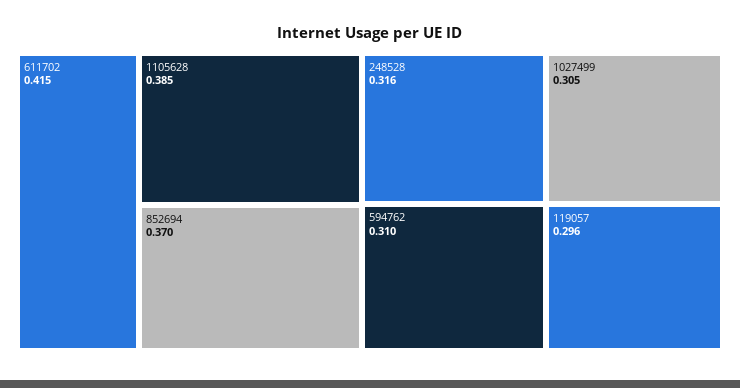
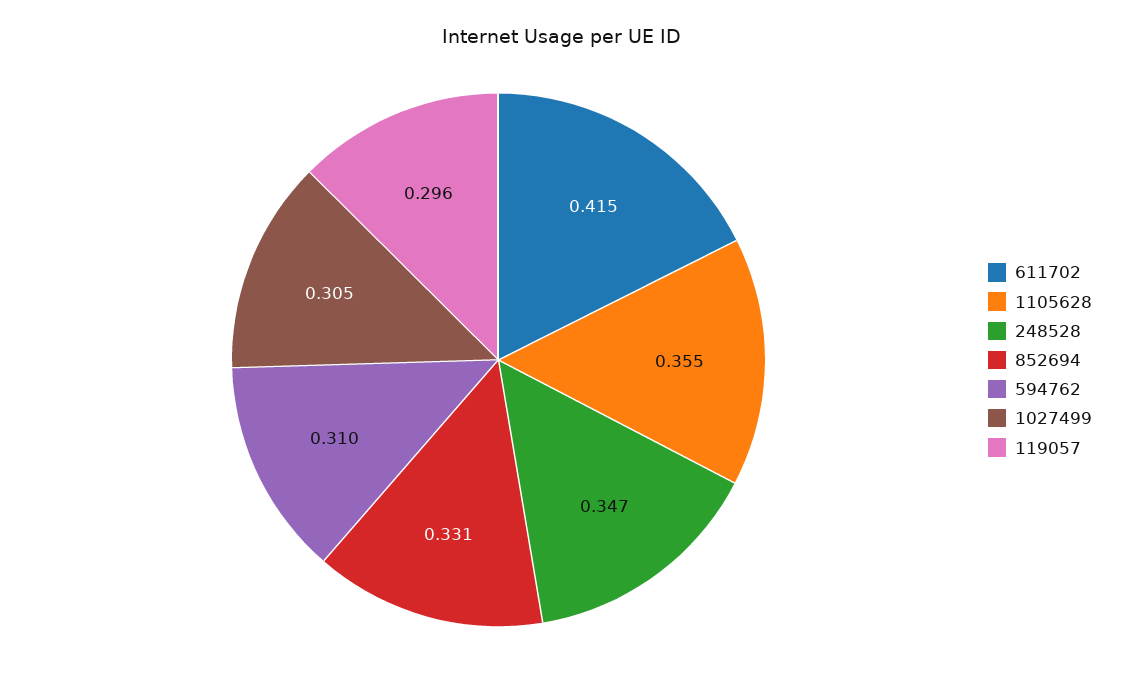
  {
    "611702": 0.415,
-   "1105628": 0.385,
+   "1105628": 0.355,
-   "852694": 0.37,
+   "852694": 0.331,
-   "248528": 0.316,
+   "248528": 0.347,
    "594762": 0.31,
    "1027499": 0.305,
    "119057": 0.296
  }

